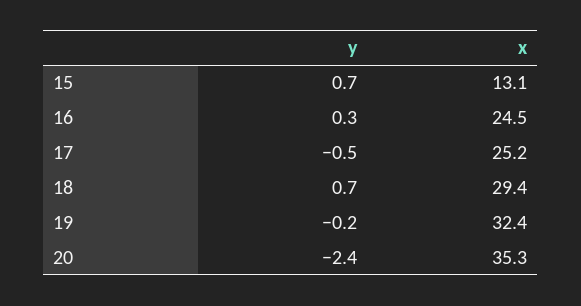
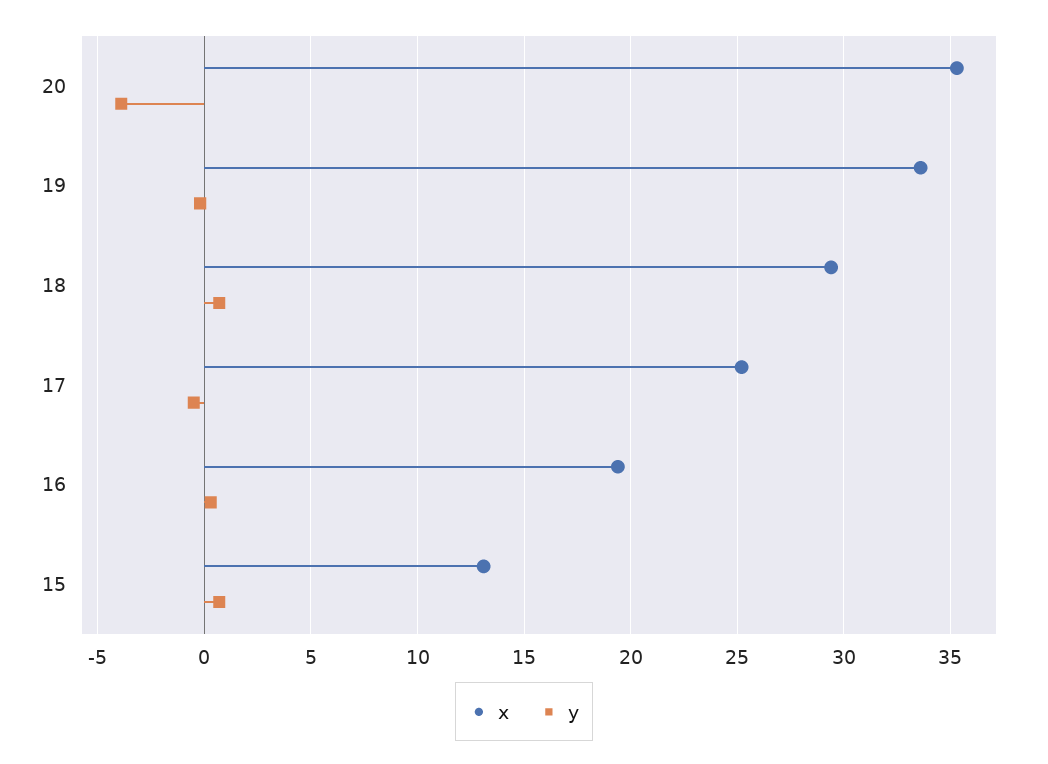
  {
    "y": {
      "15": 0.7,
      "16": 0.3,
      "17": -0.5,
      "18": 0.7,
      "19": -0.2,
-     "20": -2.4
+     "20": -4
    },
    "x": {
      "15": 13.1,
-     "16": 24.5,
+     "16": 19.5,
      "17": 25.2,
      "18": 29.4,
-     "19": 32.4,
+     "19": 33.5,
      "20": 35.3
    }
  }

